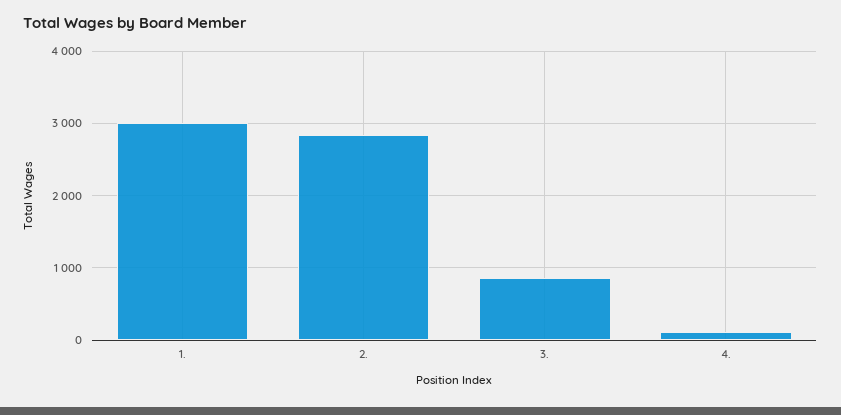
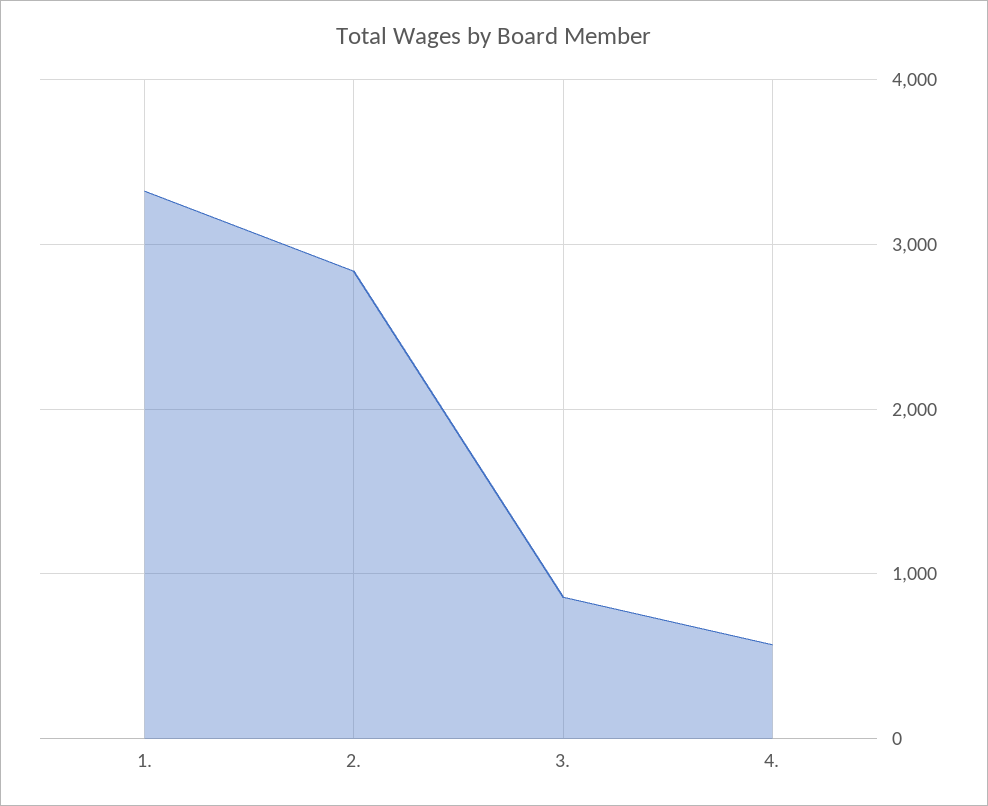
  {
-   "1.": 3000,
+   "1.": 3300,
    "2.": 2800,
    "3.": 900,
-   "4.": 100
+   "4.": 600
  }

